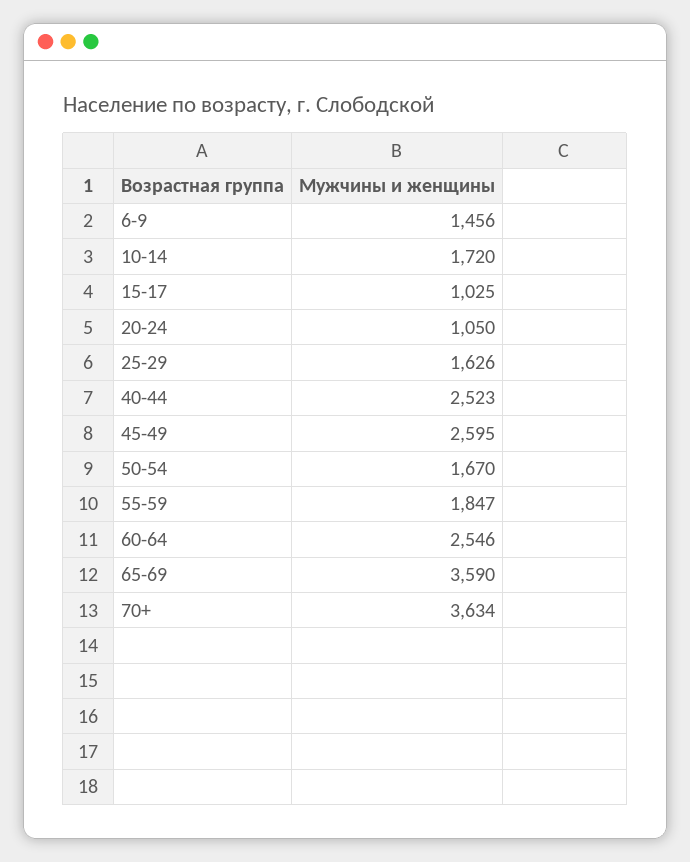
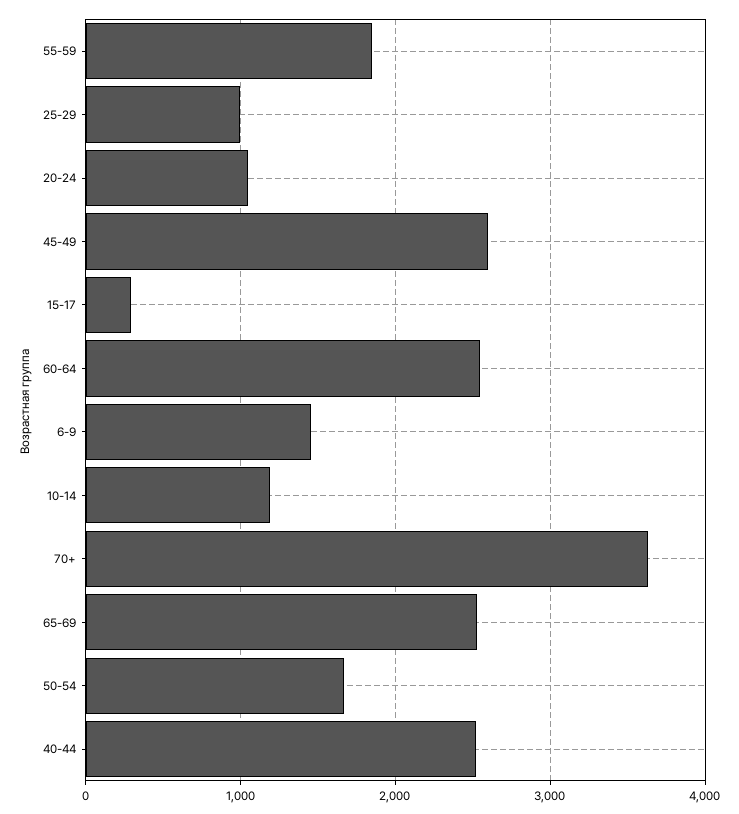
  {
    "6-9": 1456,
-   "10-14": 1720,
+   "10-14": 1200,
-   "15-17": 1025,
+   "15-17": 300,
    "20-24": 1050,
-   "25-29": 1626,
+   "25-29": 1000,
    "40-44": 2523,
    "45-49": 2595,
    "50-54": 1670,
    "55-59": 1847,
    "60-64": 2546,
-   "65-69": 3590,
+   "65-69": 2500,
    "70+": 3634
  }

